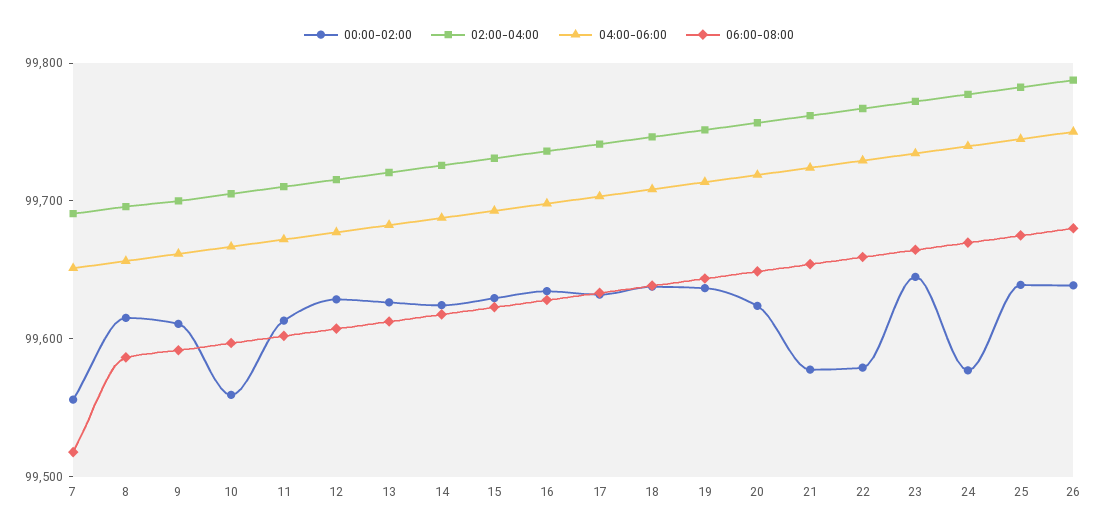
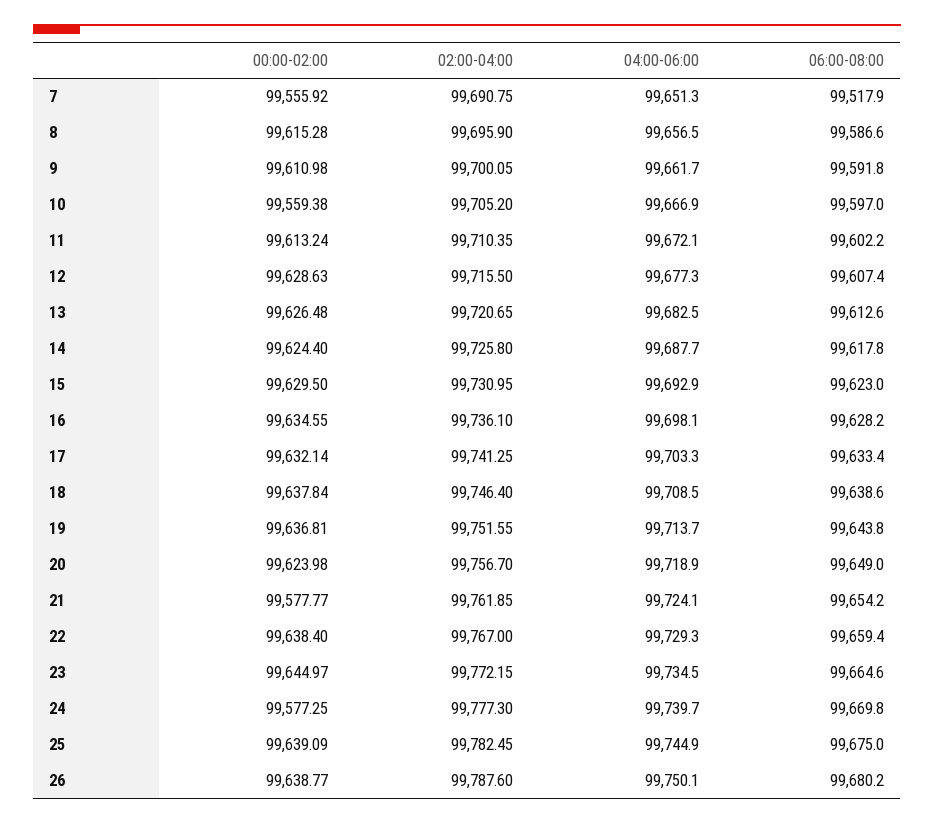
  {
    "00:00-02:00": {
      "7": 99555.92,
      "8": 99615.28,
      "9": 99610.98,
      "10": 99559.38,
      "11": 99613.24,
      "12": 99628.63,
      "13": 99626.48,
      "14": 99624.4,
      "15": 99629.5,
      "16": 99634.55,
      "17": 99632.14,
      "18": 99637.84,
      "19": 99636.81,
      "20": 99623.98,
      "21": 99577.77,
-     "22": 99580,
+     "22": 99638.4,
      "23": 99644.97,
      "24": 99577.25,
      "25": 99639.09,
      "26": 99638.77
    },
    "02:00-04:00": {
      "7": 99690.75,
      "8": 99695.9,
      "9": 99700.05,
      "10": 99705.2,
      "11": 99710.35,
      "12": 99715.5,
      "13": 99720.65,
      "14": 99725.8,
      "15": 99730.95,
      "16": 99736.1,
      "17": 99741.25,
      "18": 99746.4,
      "19": 99751.55,
      "20": 99756.7,
      "21": 99761.85,
      "22": 99767,
      "23": 99772.15,
      "24": 99777.3,
      "25": 99782.45,
      "26": 99787.6
    },
    "04:00-06:00": {
      "7": 99651.3,
      "8": 99656.5,
      "9": 99661.7,
      "10": 99666.9,
      "11": 99672.1,
      "12": 99677.3,
      "13": 99682.5,
      "14": 99687.7,
      "15": 99692.9,
      "16": 99698.1,
      "17": 99703.3,
      "18": 99708.5,
      "19": 99713.7,
      "20": 99718.9,
      "21": 99724.1,
      "22": 99729.3,
      "23": 99734.5,
      "24": 99739.7,
      "25": 99744.9,
      "26": 99750.1
    },
    "06:00-08:00": {
      "7": 99517.9,
      "8": 99586.6,
      "9": 99591.8,
      "10": 99597,
      "11": 99602.2,
      "12": 99607.4,
      "13": 99612.6,
      "14": 99617.8,
      "15": 99623,
      "16": 99628.2,
      "17": 99633.4,
      "18": 99638.6,
      "19": 99643.8,
      "20": 99649,
      "21": 99654.2,
      "22": 99659.4,
      "23": 99664.6,
      "24": 99669.8,
      "25": 99675,
      "26": 99680.2
    }
  }

